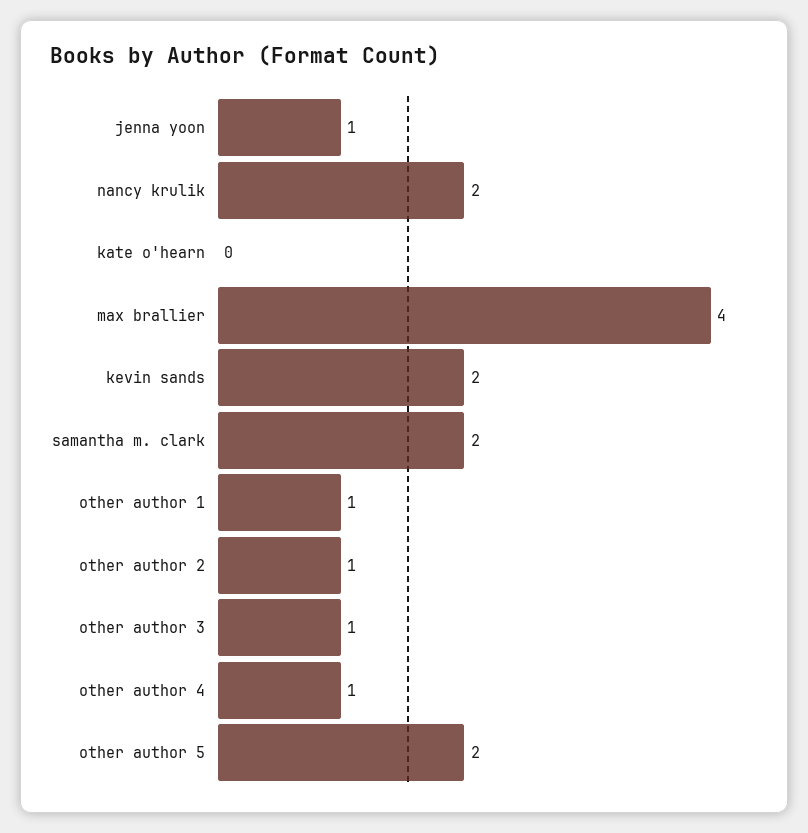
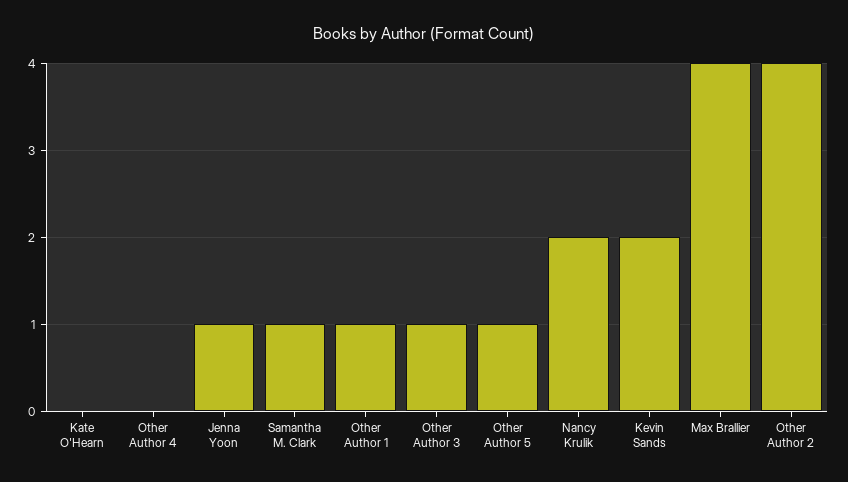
  {
    "jenna yoon": 1,
    "nancy krulik": 2,
    "kate o'hearn": 0,
    "max brallier": 4,
    "kevin sands": 2,
-   "samantha m. clark": 2,
+   "samantha m. clark": 1,
    "other author 1": 1,
-   "other author 2": 1,
+   "other author 2": 4,
    "other author 3": 1,
-   "other author 4": 1,
+   "other author 4": 0,
-   "other author 5": 2
+   "other author 5": 1
  }

